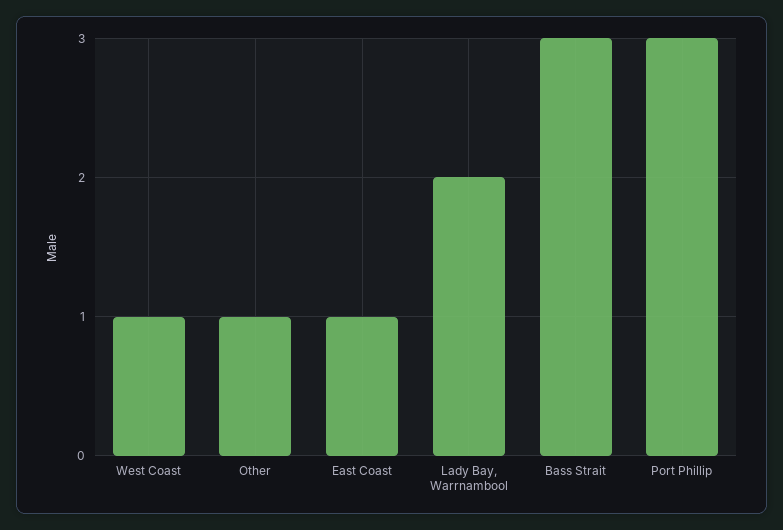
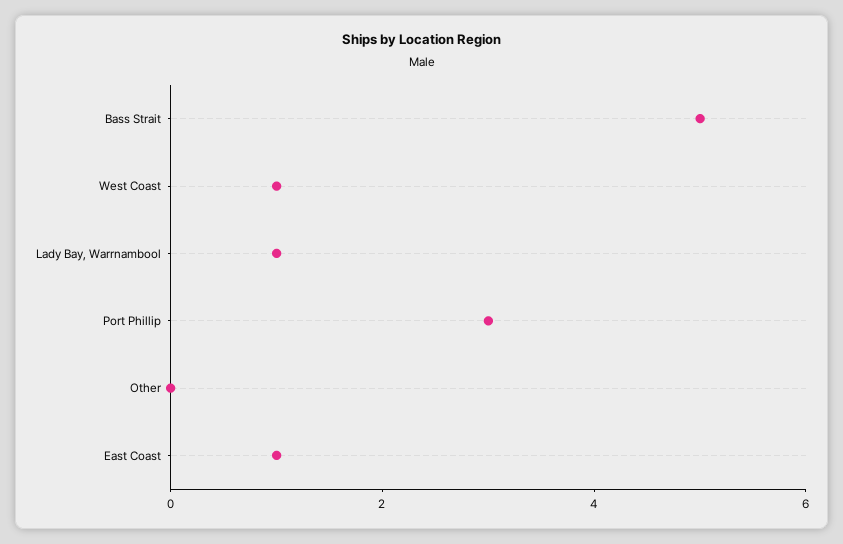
  {
    "West Coast": 1,
-   "Other": 1,
+   "Other": 0,
    "East Coast": 1,
-   "Lady Bay, Warrnambool": 2,
+   "Lady Bay, Warrnambool": 1,
-   "Bass Strait": 3,
+   "Bass Strait": 5,
    "Port Phillip": 3
  }

